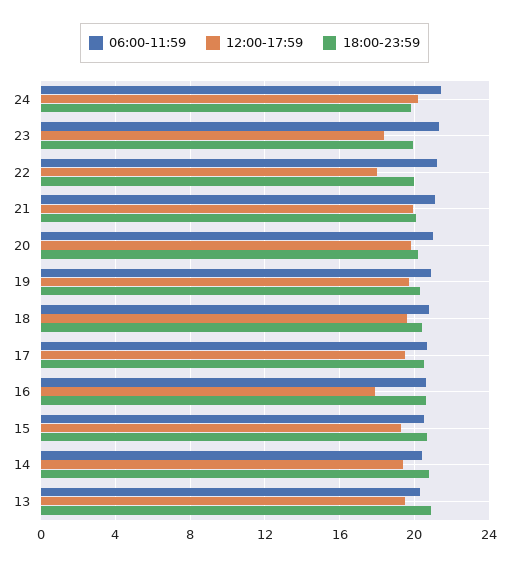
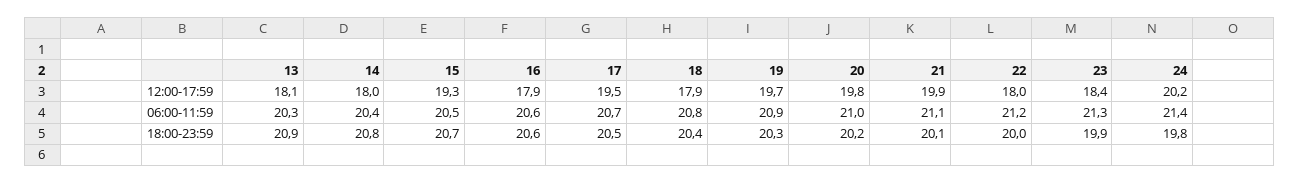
  {
    "06:00-11:59": {
      "24": 21.4,
      "23": 21.3,
      "22": 21.2,
      "21": 21.1,
      "20": 21,
      "19": 20.9,
      "18": 20.8,
      "17": 20.7,
      "16": 20.6,
      "15": 20.5,
      "14": 20.4,
      "13": 20.3
    },
    "12:00-17:59": {
      "24": 20.2,
      "23": 18.4,
      "22": 18,
      "21": 19.9,
      "20": 19.8,
      "19": 19.7,
-     "18": 19.5,
+     "18": 17.9,
      "17": 19.5,
      "16": 17.9,
      "15": 19.3,
-     "14": 19.5,
+     "14": 18,
-     "13": 19.5
+     "13": 18.1
    },
    "18:00-23:59": {
      "24": 19.8,
      "23": 19.9,
      "22": 20,
      "21": 20.1,
      "20": 20.2,
      "19": 20.3,
      "18": 20.4,
      "17": 20.5,
      "16": 20.6,
      "15": 20.7,
      "14": 20.8,
      "13": 20.9
    }
  }

